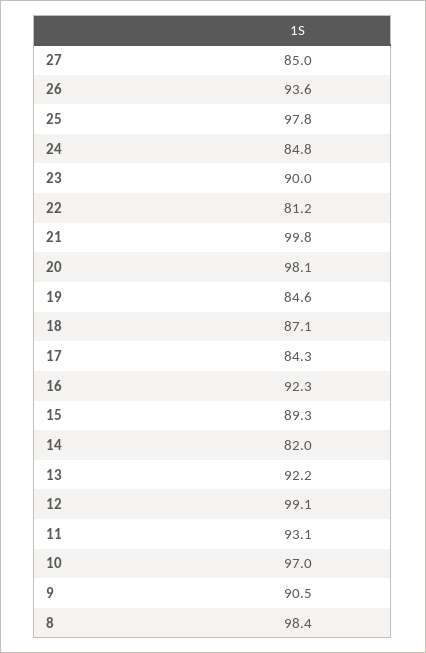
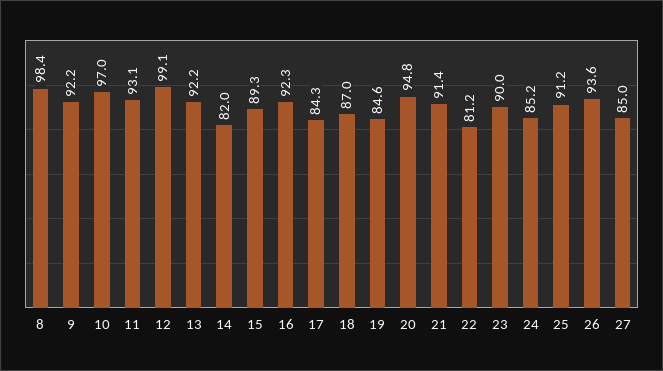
  {
    "27": 85,
    "26": 93.6,
-   "25": 97.8,
+   "25": 91.2,
-   "24": 84.8,
+   "24": 85.2,
    "23": 90,
    "22": 81.2,
-   "21": 99.8,
+   "21": 91.4,
-   "20": 98.1,
+   "20": 94.8,
    "19": 84.6,
-   "18": 87.1,
+   "18": 87,
    "17": 84.3,
    "16": 92.3,
    "15": 89.3,
    "14": 82,
    "13": 92.2,
    "12": 99.1,
    "11": 93.1,
    "10": 97,
-   "9": 90.5,
+   "9": 92.2,
    "8": 98.4
  }

